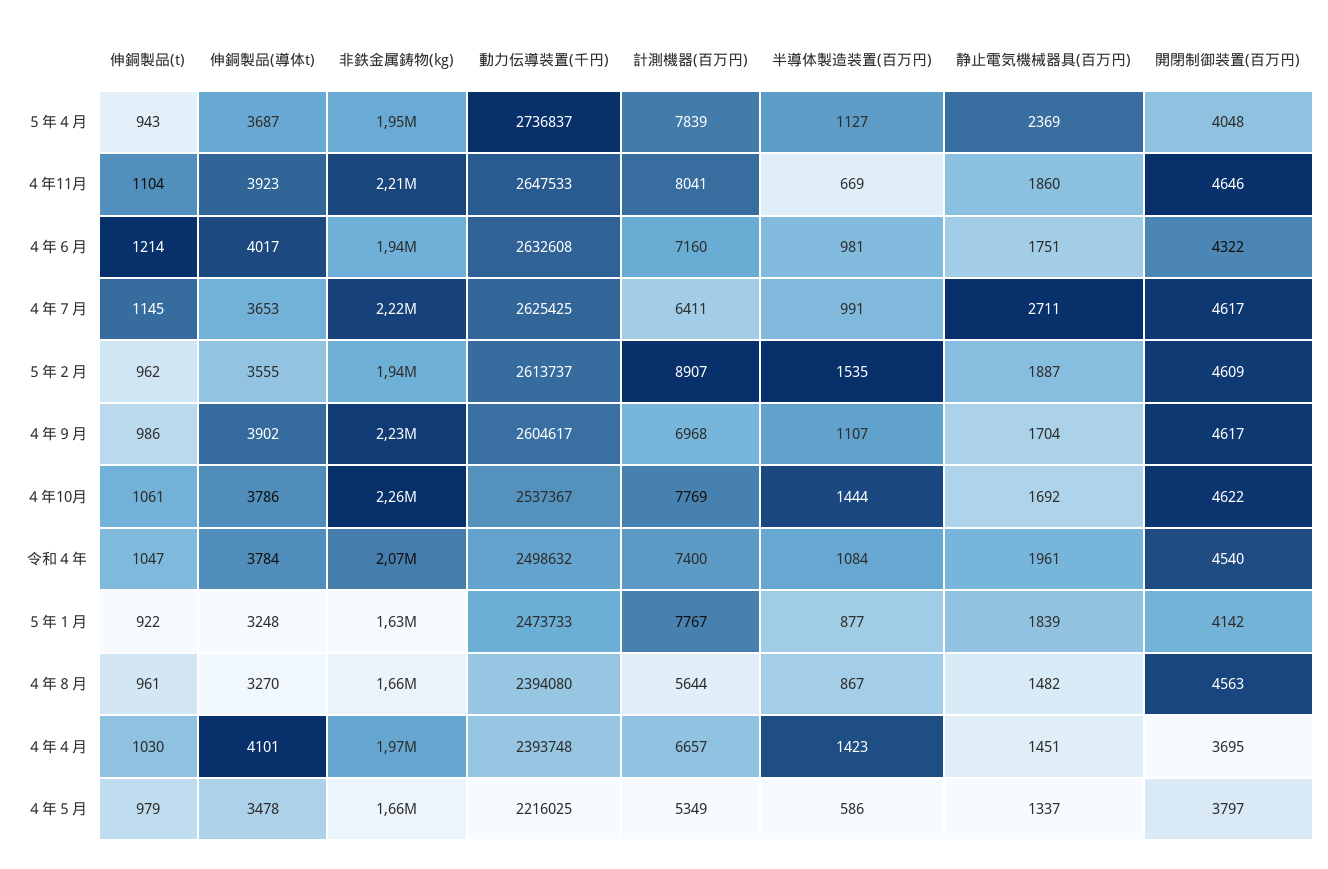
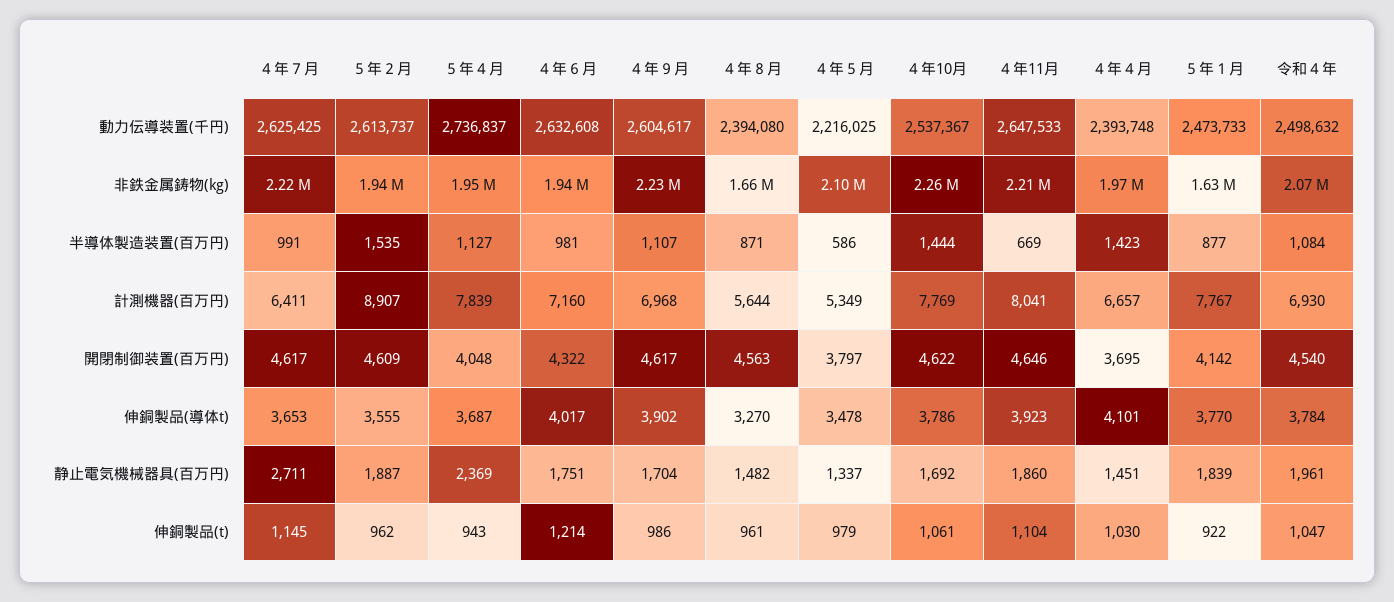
  {
    "伸銅製品(t)": {
      "５年４月": 943,
      "４年11月": 1104,
      "４年６月": 1214,
      "４年７月": 1145,
      "５年２月": 962,
      "４年９月": 986,
      "４年10月": 1061,
      "令和４年": 1047,
      "５年１月": 922,
      "４年８月": 961,
      "４年４月": 1030,
      "４年５月": 979
    },
    "伸銅製品(導体t)": {
      "５年４月": 3687,
      "４年11月": 3923,
      "４年６月": 4017,
      "４年７月": 3653,
      "５年２月": 3555,
      "４年９月": 3902,
      "４年10月": 3786,
      "令和４年": 3784,
-     "５年１月": 3248,
+     "５年１月": 3770,
      "４年８月": 3270,
      "４年４月": 4101,
      "４年５月": 3478
    },
    "非鉄金属鋳物(kg)": {
      "５年４月": 1950000,
      "４年11月": 2210000,
      "４年６月": 1940000,
      "４年７月": 2220000,
      "５年２月": 1940000,
      "４年９月": 2230000,
      "４年10月": 2260000,
      "令和４年": 2070000,
      "５年１月": 1630000,
      "４年８月": 1660000,
      "４年４月": 1970000,
-     "４年５月": 1660000
+     "４年５月": 2100000
    },
    "動力伝導装置(千円)": {
      "５年４月": 2736837,
      "４年11月": 2647533,
      "４年６月": 2632608,
      "４年７月": 2625425,
      "５年２月": 2613737,
      "４年９月": 2604617,
      "４年10月": 2537367,
      "令和４年": 2498632,
      "５年１月": 2473733,
      "４年８月": 2394080,
      "４年４月": 2393748,
      "４年５月": 2216025
    },
    "計測機器(百万円)": {
      "５年４月": 7839,
      "４年11月": 8041,
      "４年６月": 7160,
      "４年７月": 6411,
      "５年２月": 8907,
      "４年９月": 6968,
      "４年10月": 7769,
-     "令和４年": 7400,
+     "令和４年": 6930,
      "５年１月": 7767,
      "４年８月": 5644,
      "４年４月": 6657,
      "４年５月": 5349
    },
    "半導体製造装置(百万円)": {
      "５年４月": 1127,
      "４年11月": 669,
      "４年６月": 981,
      "４年７月": 991,
      "５年２月": 1535,
      "４年９月": 1107,
      "４年10月": 1444,
      "令和４年": 1084,
      "５年１月": 877,
-     "４年８月": 867,
+     "４年８月": 871,
      "４年４月": 1423,
      "４年５月": 586
    },
    "静止電気機械器具(百万円)": {
      "５年４月": 2369,
      "４年11月": 1860,
      "４年６月": 1751,
      "４年７月": 2711,
      "５年２月": 1887,
      "４年９月": 1704,
      "４年10月": 1692,
      "令和４年": 1961,
      "５年１月": 1839,
      "４年８月": 1482,
      "４年４月": 1451,
      "４年５月": 1337
    },
    "開閉制御装置(百万円)": {
      "５年４月": 4048,
      "４年11月": 4646,
      "４年６月": 4322,
      "４年７月": 4617,
      "５年２月": 4609,
      "４年９月": 4617,
      "４年10月": 4622,
      "令和４年": 4540,
      "５年１月": 4142,
      "４年８月": 4563,
      "４年４月": 3695,
      "４年５月": 3797
    }
  }

